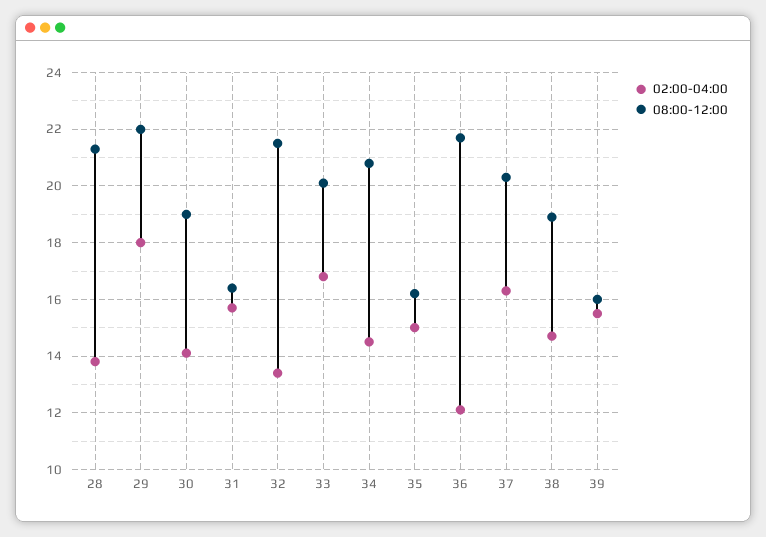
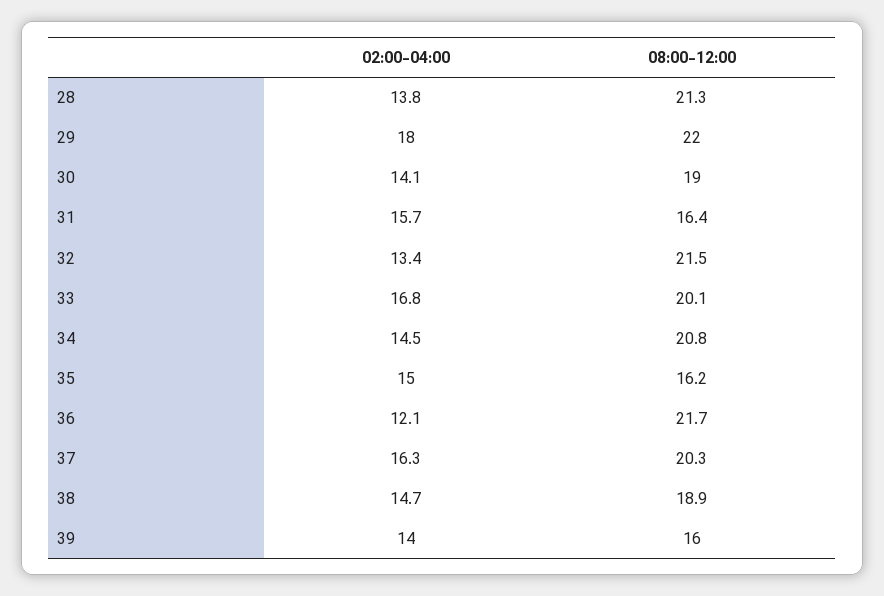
  {
    "02:00-04:00": {
      "28": 13.8,
      "29": 18,
      "30": 14.1,
      "31": 15.7,
      "32": 13.4,
      "33": 16.8,
      "34": 14.5,
      "35": 15,
      "36": 12.1,
      "37": 16.3,
      "38": 14.7,
-     "39": 15.5
+     "39": 14
    },
    "08:00-12:00": {
      "28": 21.3,
      "29": 22,
      "30": 19,
      "31": 16.4,
      "32": 21.5,
      "33": 20.1,
      "34": 20.8,
      "35": 16.2,
      "36": 21.7,
      "37": 20.3,
      "38": 18.9,
      "39": 16
    }
  }

